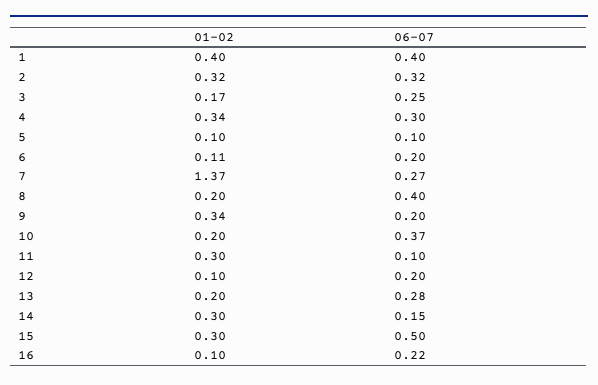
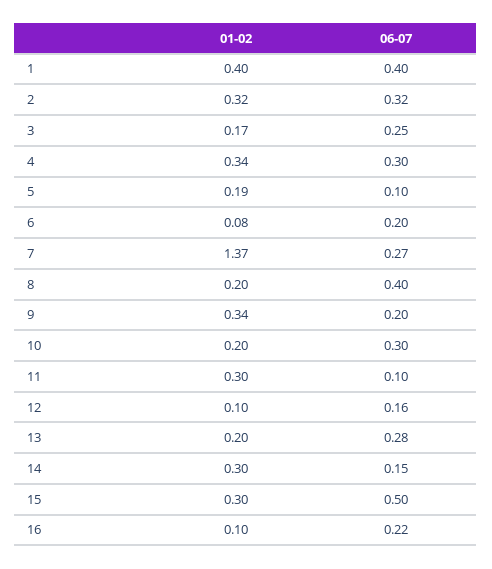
  {
    "01-02": {
      "1": 0.4,
      "2": 0.32,
      "3": 0.17,
      "4": 0.34,
-     "5": 0.1,
+     "5": 0.19,
-     "6": 0.11,
+     "6": 0.08,
      "7": 1.37,
      "8": 0.2,
      "9": 0.34,
      "10": 0.2,
      "11": 0.3,
      "12": 0.1,
      "13": 0.2,
      "14": 0.3,
      "15": 0.3,
      "16": 0.1
    },
    "06-07": {
      "1": 0.4,
      "2": 0.32,
      "3": 0.25,
      "4": 0.3,
      "5": 0.1,
      "6": 0.2,
      "7": 0.27,
      "8": 0.4,
      "9": 0.2,
-     "10": 0.37,
+     "10": 0.3,
      "11": 0.1,
-     "12": 0.2,
+     "12": 0.16,
      "13": 0.28,
      "14": 0.15,
      "15": 0.5,
      "16": 0.22
    }
  }

